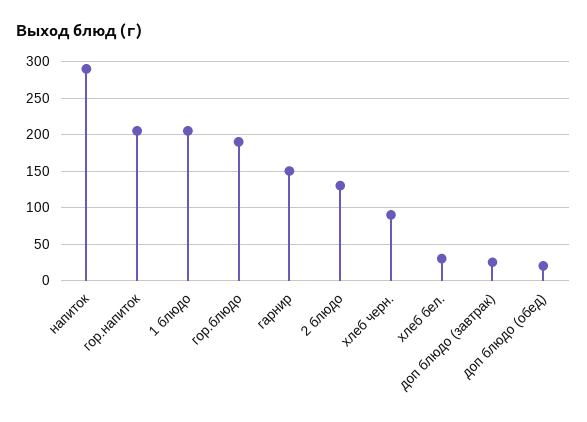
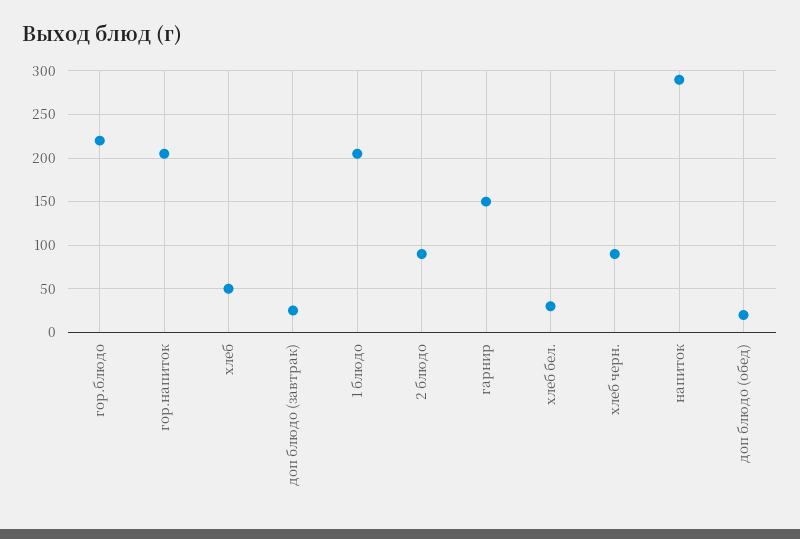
  {
    "напиток": 290,
    "гор.напиток": 210,
    "1 блюдо": 210,
-   "гор.блюдо": 190,
+   "гор.блюдо": 220,
    "гарнир": 150,
-   "2 блюдо": 130,
+   "2 блюдо": 90,
    "хлеб черн.": 90,
    "хлеб бел.": 30,
    "доп блюдо (завтрак)": 30,
-   "доп блюдо (обед)": 20
+   "доп блюдо (обед)": 20,
+   "хлеб": 50
  }

